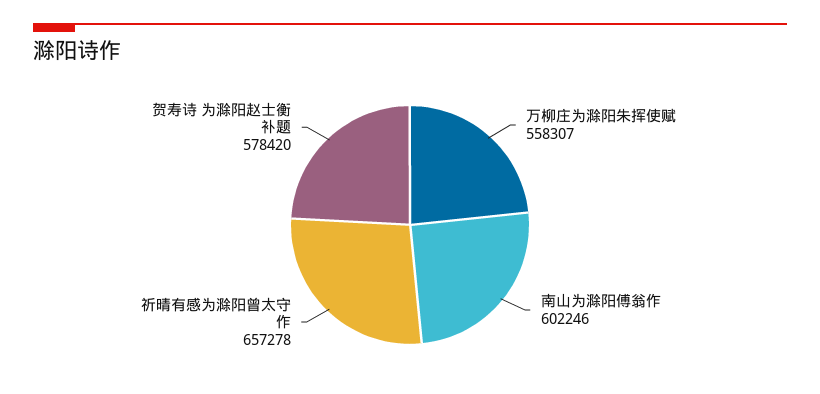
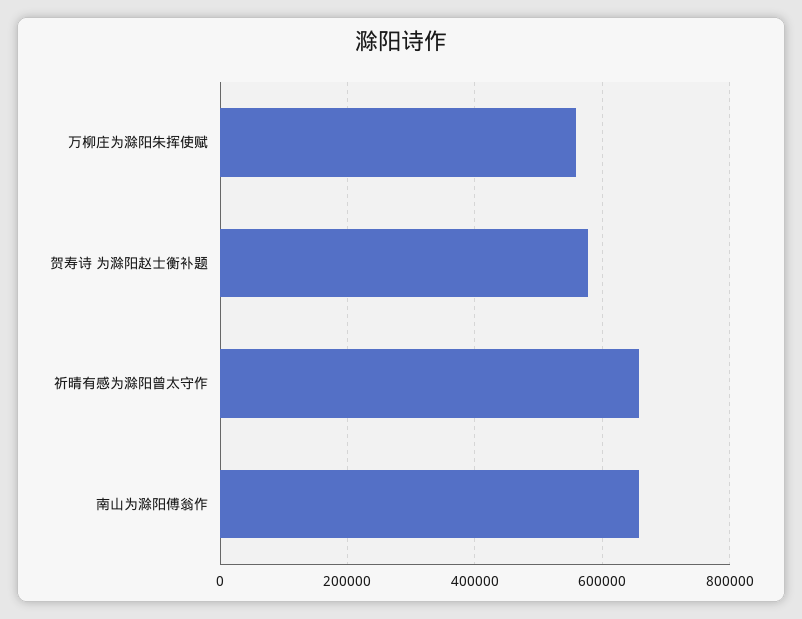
  {
    "万柳庄为滁阳朱挥使赋": 558307,
-   "南山为滁阳傅翁作": 602246,
+   "南山为滁阳傅翁作": 660000,
    "祈晴有感为滁阳曾太守作": 657278,
    "贺寿诗 为滁阳赵士衡补题": 578420
  }

